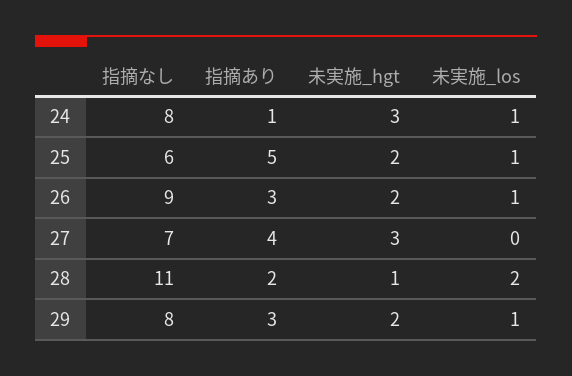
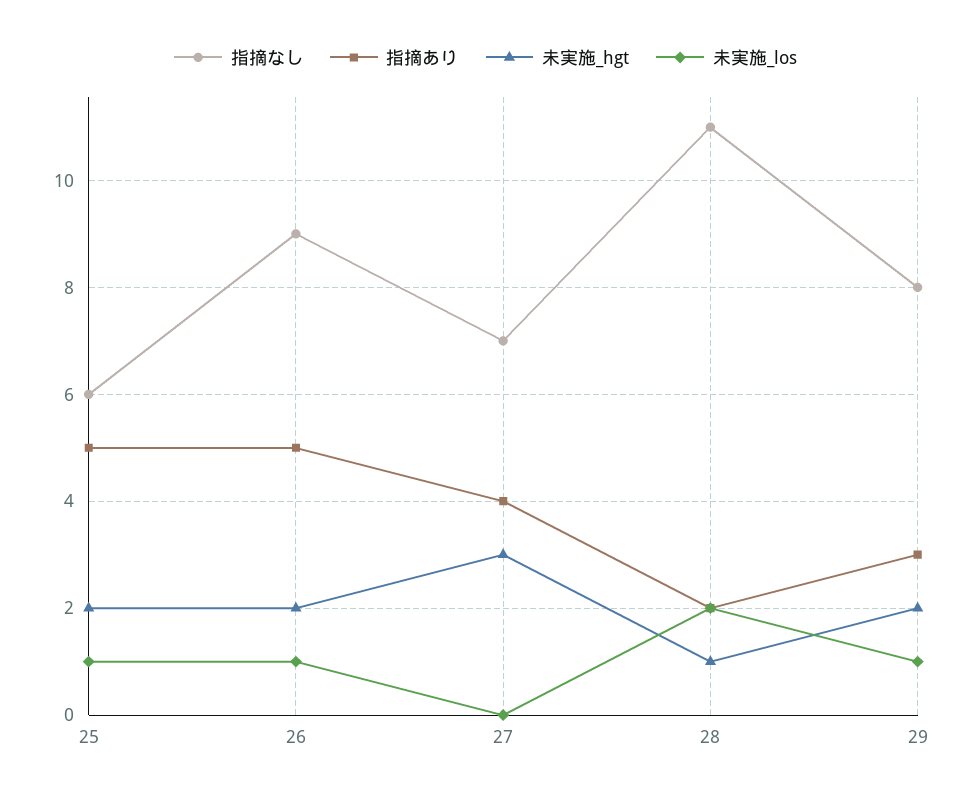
  {
    "指摘なし": {
-     "24": 8,
      "25": 6,
      "26": 9,
      "27": 7,
      "28": 11,
      "29": 8
    },
    "指摘あり": {
-     "24": 1,
      "25": 5,
-     "26": 3,
+     "26": 5,
      "27": 4,
      "28": 2,
      "29": 3
    },
    "未実施_hgt": {
-     "24": 3,
      "25": 2,
      "26": 2,
      "27": 3,
      "28": 1,
      "29": 2
    },
    "未実施_los": {
-     "24": 1,
      "25": 1,
      "26": 1,
      "27": 0,
      "28": 2,
      "29": 1
    }
  }

